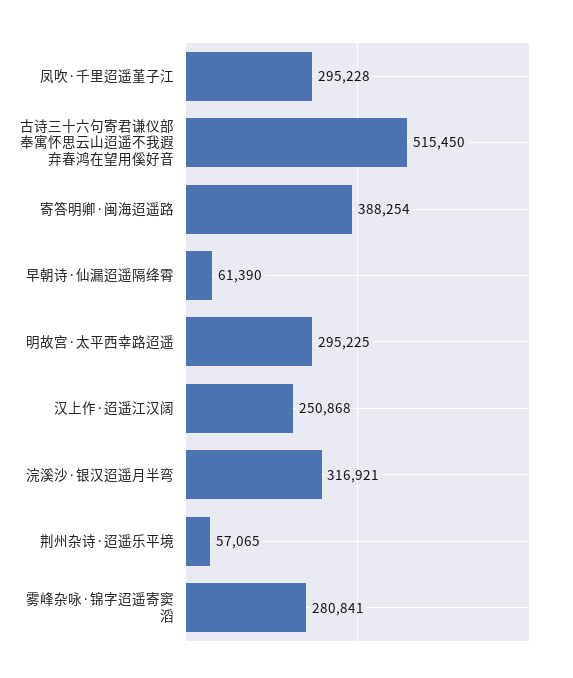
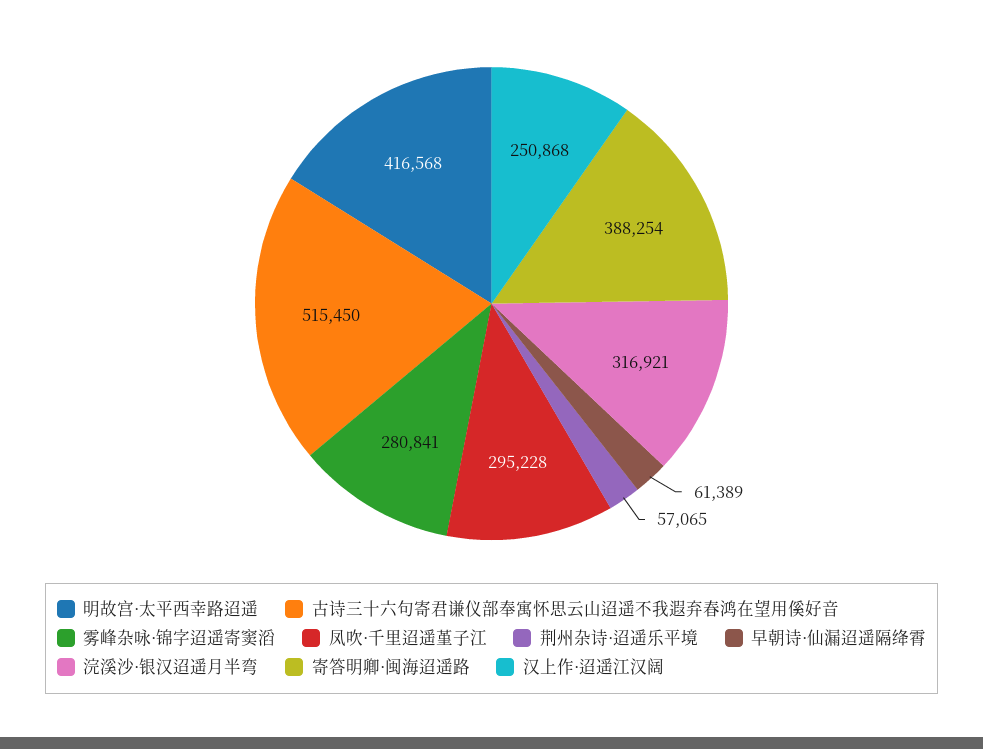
  {
    "凤吹·千里迢遥堇子江": 295228,
    "古诗三十六句寄君谦仪部奉寓怀思云山迢遥不我遐弃春鸿在望用傒好音": 515450,
    "寄答明卿·闽海迢遥路": 388254,
-   "早朝诗·仙漏迢遥隔绛霄": 61390,
+   "早朝诗·仙漏迢遥隔绛霄": 61389,
-   "明故宫·太平西幸路迢遥": 295225,
+   "明故宫·太平西幸路迢遥": 416568,
    "汉上作·迢遥江汉阔": 250868,
    "浣溪沙·银汉迢遥月半弯": 316921,
    "荆州杂诗·迢遥乐平境": 57065,
    "雾峰杂咏·锦字迢遥寄窦滔": 280841
  }

